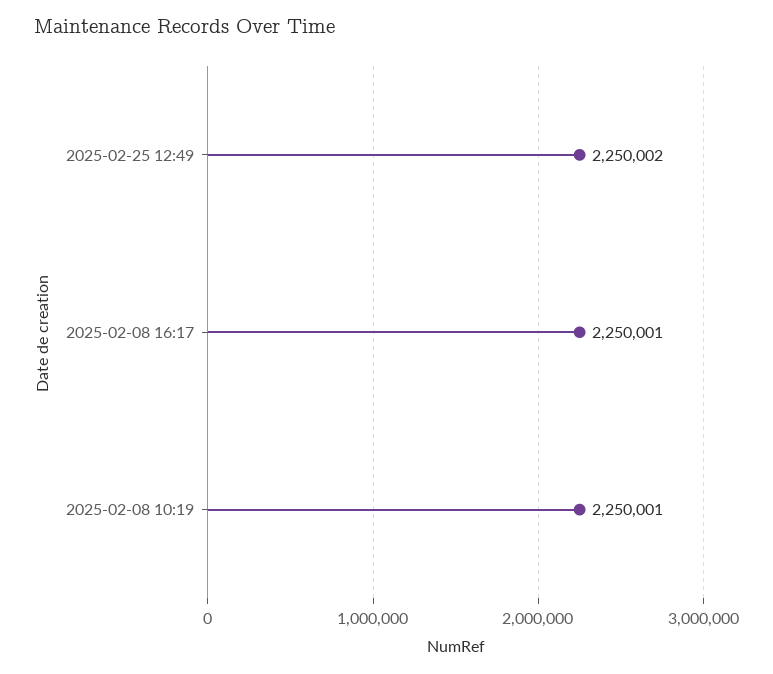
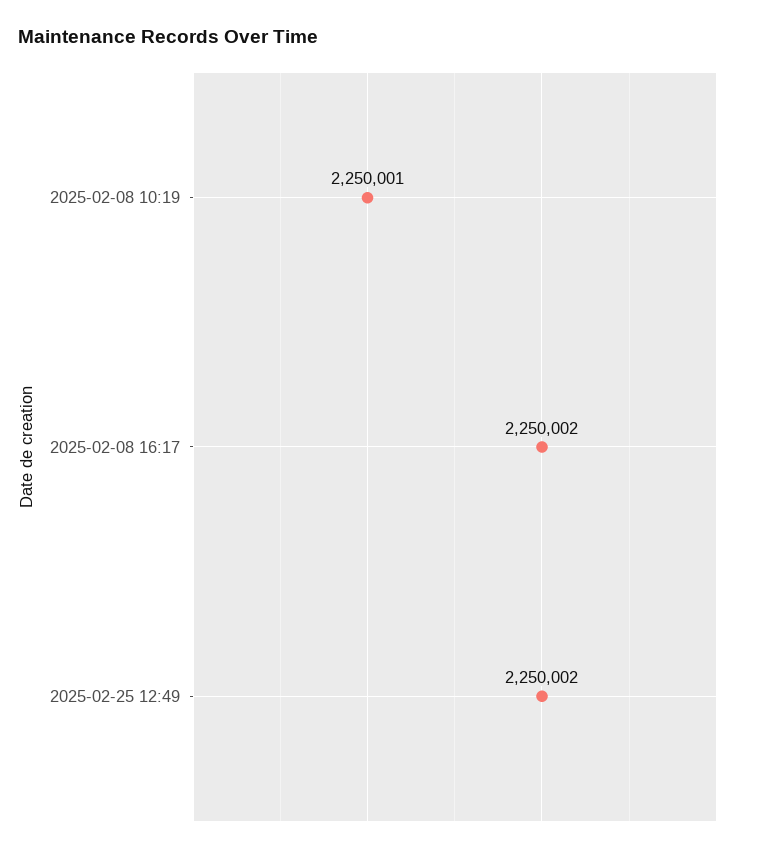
  {
    "2025-02-25 12:49": 2250002,
-   "2025-02-08 16:17": 2250001,
+   "2025-02-08 16:17": 2250002,
    "2025-02-08 10:19": 2250001
  }

